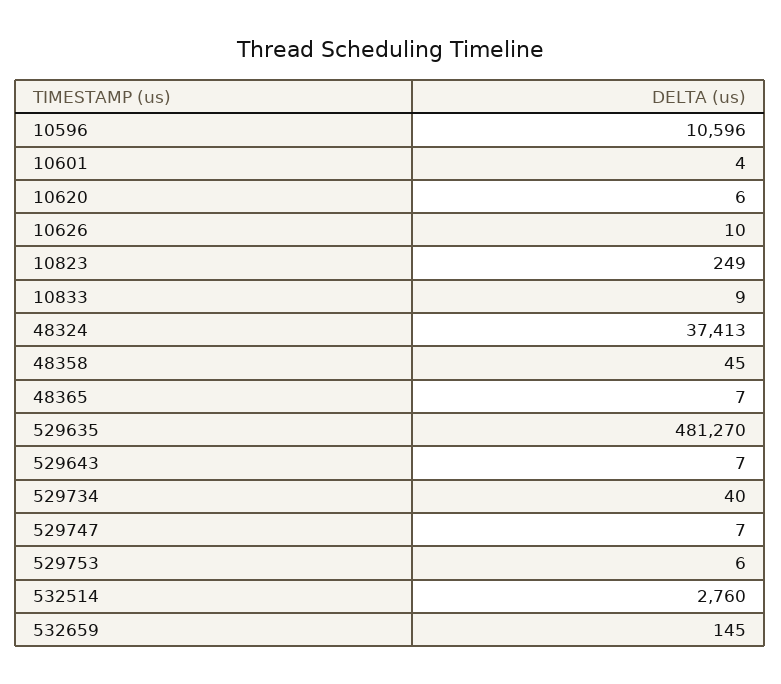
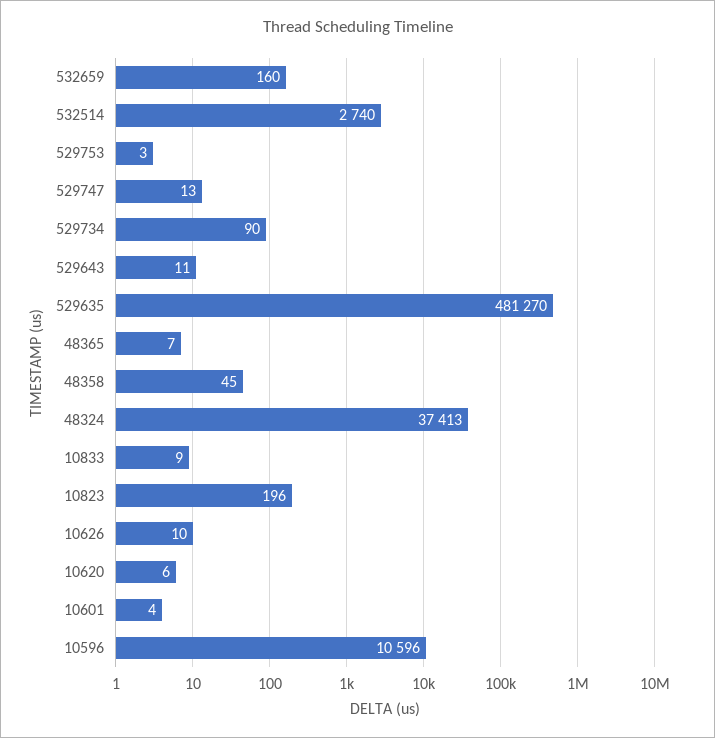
  {
    "10596": 10596,
    "10601": 4,
    "10620": 6,
    "10626": 10,
-   "10823": 249,
+   "10823": 196,
    "10833": 9,
    "48324": 37413,
    "48358": 45,
    "48365": 7,
    "529635": 481270,
-   "529643": 7,
+   "529643": 11,
-   "529734": 40,
+   "529734": 90,
-   "529747": 7,
+   "529747": 13,
-   "529753": 6,
+   "529753": 3,
-   "532514": 2760,
+   "532514": 2740,
-   "532659": 145
+   "532659": 160
  }

